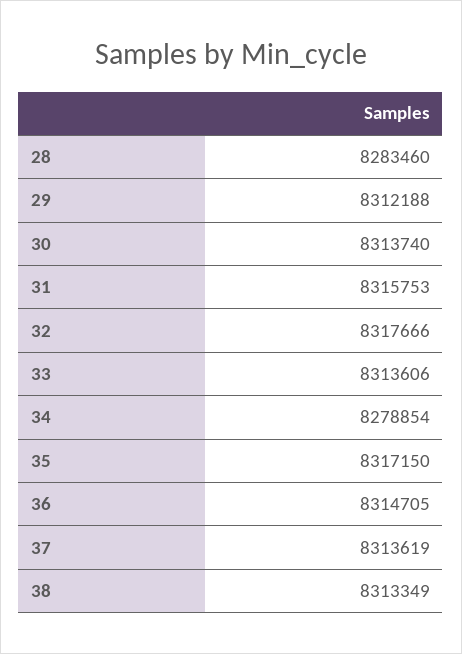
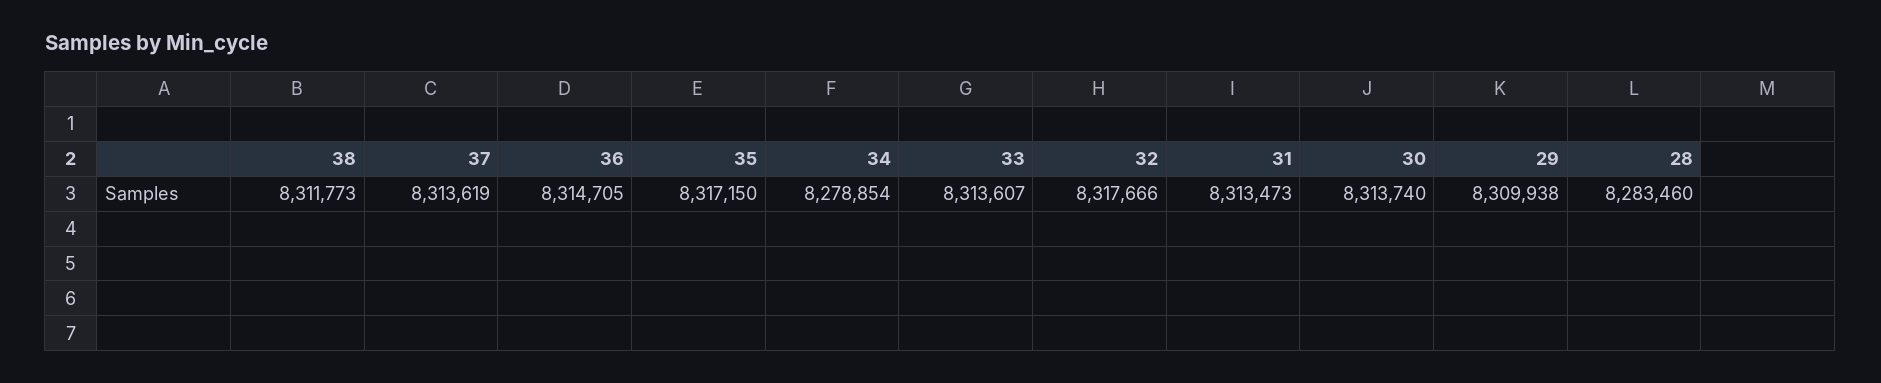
  {
    "28": 8283460,
-   "29": 8312188,
+   "29": 8309938,
    "30": 8313740,
-   "31": 8315753,
+   "31": 8313473,
    "32": 8317666,
-   "33": 8313606,
+   "33": 8313607,
    "34": 8278854,
    "35": 8317150,
    "36": 8314705,
    "37": 8313619,
-   "38": 8313349
+   "38": 8311773
  }

